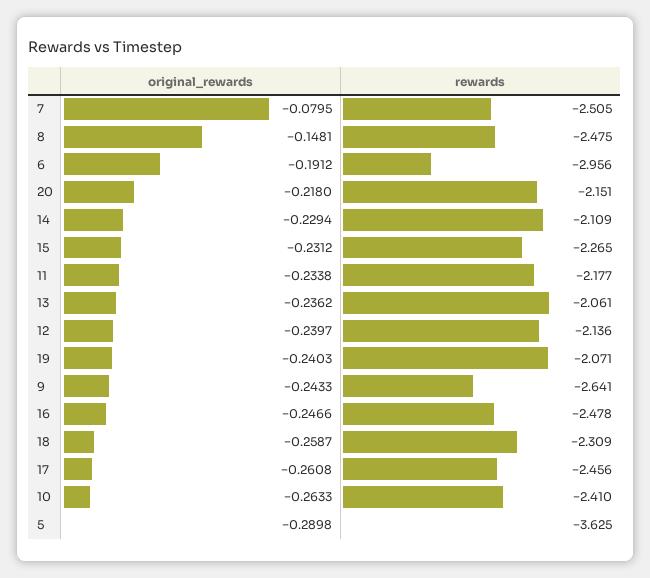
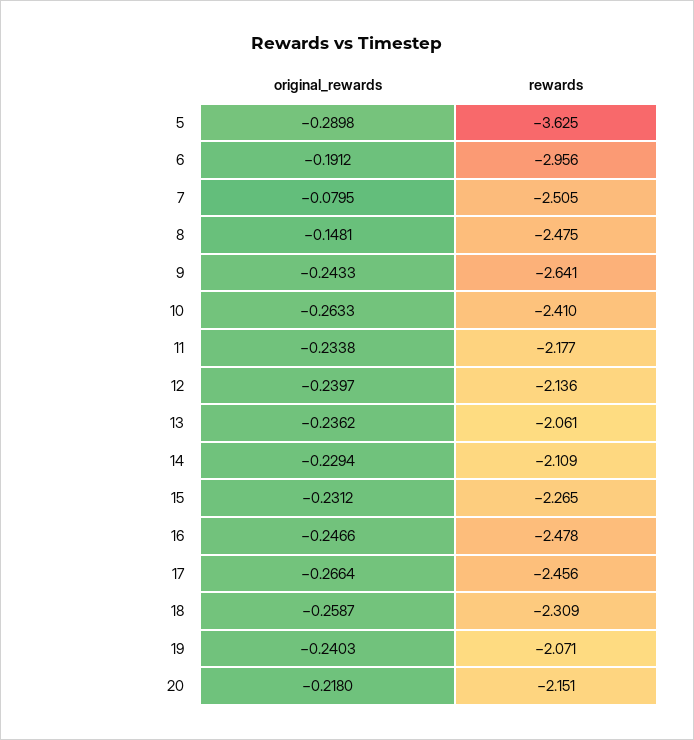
  {
    "original_rewards": {
      "7": -0.0795,
      "8": -0.1481,
      "6": -0.1912,
      "20": -0.218,
      "14": -0.2294,
      "15": -0.2312,
      "11": -0.2338,
      "13": -0.2362,
      "12": -0.2397,
      "19": -0.2403,
      "9": -0.2433,
      "16": -0.2466,
      "18": -0.2587,
-     "17": -0.2608,
+     "17": -0.2664,
      "10": -0.2633,
      "5": -0.2898
    },
    "rewards": {
      "7": -2.505,
      "8": -2.475,
      "6": -2.956,
      "20": -2.151,
      "14": -2.109,
      "15": -2.265,
      "11": -2.177,
      "13": -2.061,
      "12": -2.136,
      "19": -2.071,
      "9": -2.641,
      "16": -2.478,
      "18": -2.309,
      "17": -2.456,
      "10": -2.41,
      "5": -3.625
    }
  }

